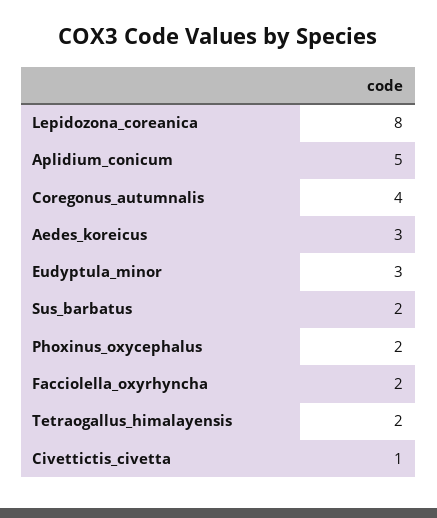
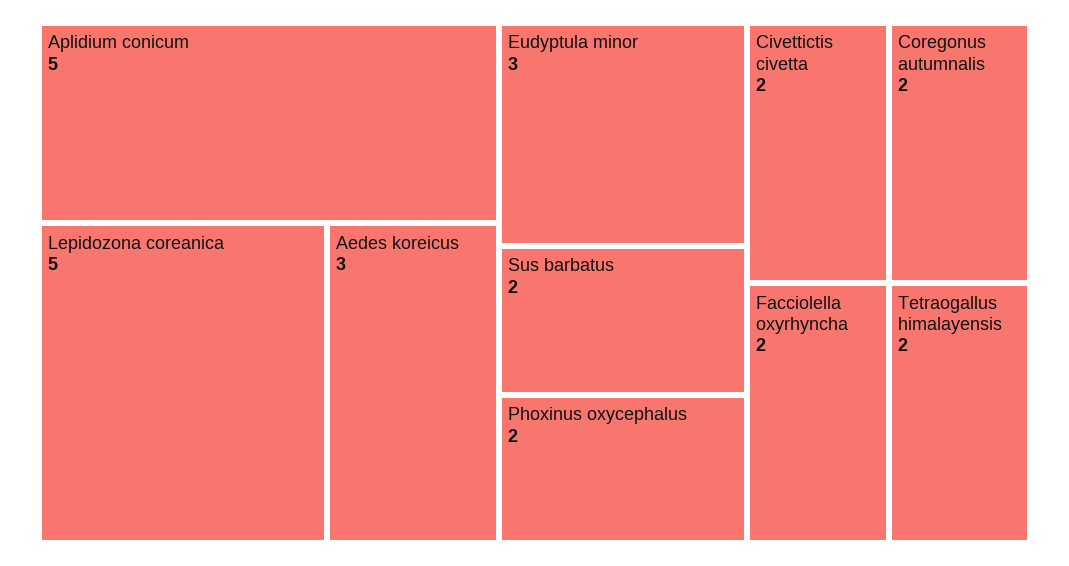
  {
-   "Lepidozona_coreanica": 8,
+   "Lepidozona_coreanica": 5,
    "Aplidium_conicum": 5,
-   "Coregonus_autumnalis": 4,
+   "Coregonus_autumnalis": 2,
    "Aedes_koreicus": 3,
    "Eudyptula_minor": 3,
    "Sus_barbatus": 2,
    "Phoxinus_oxycephalus": 2,
    "Facciolella_oxyrhyncha": 2,
    "Tetraogallus_himalayensis": 2,
-   "Civettictis_civetta": 1
+   "Civettictis_civetta": 2
  }

